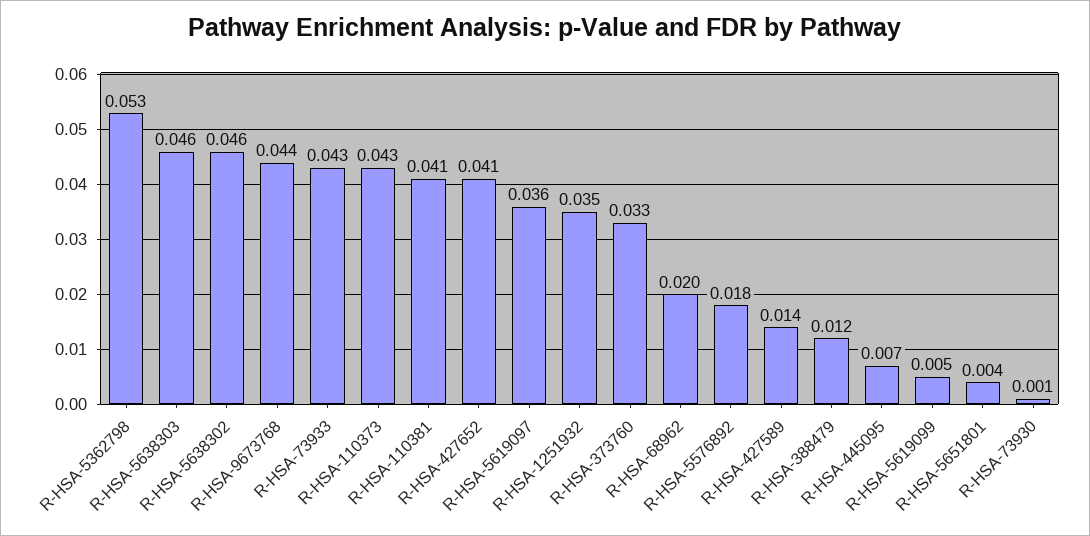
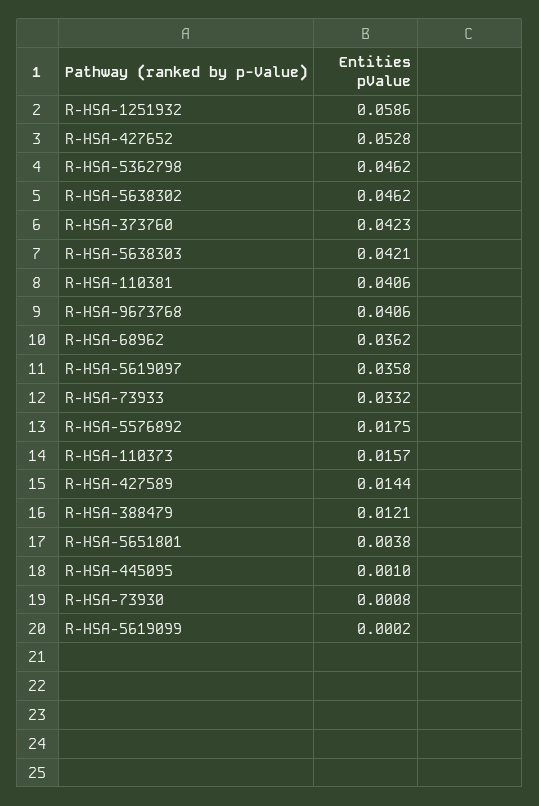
  {
-   "R-HSA-5362798": 0.053,
+   "R-HSA-5362798": 0.0462,
-   "R-HSA-5638303": 0.046,
+   "R-HSA-5638303": 0.0421,
    "R-HSA-5638302": 0.0462,
-   "R-HSA-9673768": 0.044,
+   "R-HSA-9673768": 0.0406,
-   "R-HSA-73933": 0.043,
+   "R-HSA-73933": 0.0332,
-   "R-HSA-110373": 0.043,
+   "R-HSA-110373": 0.0157,
    "R-HSA-110381": 0.0406,
-   "R-HSA-427652": 0.041,
+   "R-HSA-427652": 0.0528,
    "R-HSA-5619097": 0.0358,
-   "R-HSA-1251932": 0.035,
+   "R-HSA-1251932": 0.0586,
-   "R-HSA-373760": 0.033,
+   "R-HSA-373760": 0.0423,
-   "R-HSA-68962": 0.02,
+   "R-HSA-68962": 0.0362,
    "R-HSA-5576892": 0.0175,
    "R-HSA-427589": 0.0144,
    "R-HSA-388479": 0.0121,
-   "R-HSA-445095": 0.007,
+   "R-HSA-445095": 0.001,
-   "R-HSA-5619099": 0.005,
+   "R-HSA-5619099": 0.0002,
    "R-HSA-5651801": 0.0038,
    "R-HSA-73930": 0.0008
  }

